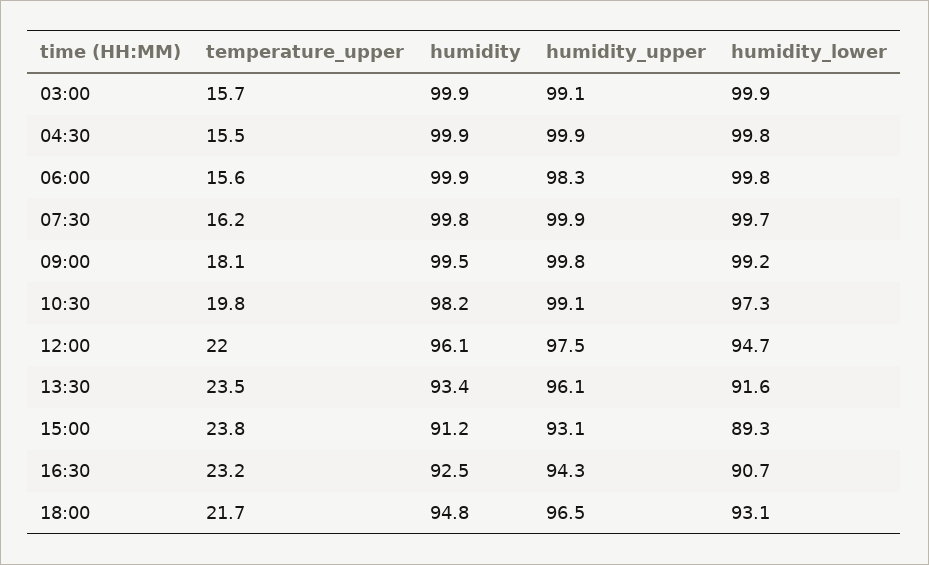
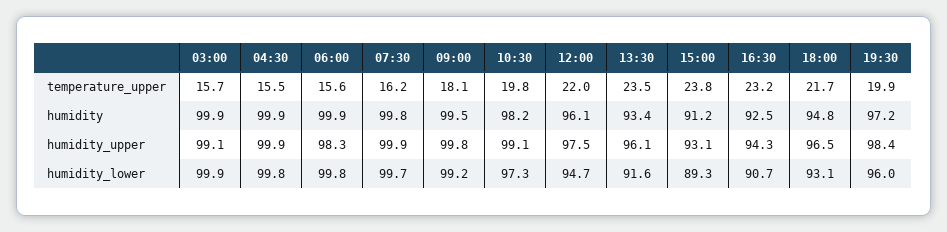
  {
    "temperature_upper": {
      "03:00": 15.7,
      "04:30": 15.5,
      "06:00": 15.6,
      "07:30": 16.2,
      "09:00": 18.1,
      "10:30": 19.8,
      "12:00": 22,
      "13:30": 23.5,
      "15:00": 23.8,
      "16:30": 23.2,
-     "18:00": 21.7
+     "18:00": 21.7,
+     "19:30": 19.9
    },
    "humidity": {
      "03:00": 99.9,
      "04:30": 99.9,
      "06:00": 99.9,
      "07:30": 99.8,
      "09:00": 99.5,
      "10:30": 98.2,
      "12:00": 96.1,
      "13:30": 93.4,
      "15:00": 91.2,
      "16:30": 92.5,
-     "18:00": 94.8
+     "18:00": 94.8,
+     "19:30": 97.2
    },
    "humidity_upper": {
      "03:00": 99.1,
      "04:30": 99.9,
      "06:00": 98.3,
      "07:30": 99.9,
      "09:00": 99.8,
      "10:30": 99.1,
      "12:00": 97.5,
      "13:30": 96.1,
      "15:00": 93.1,
      "16:30": 94.3,
-     "18:00": 96.5
+     "18:00": 96.5,
+     "19:30": 98.4
    },
    "humidity_lower": {
      "03:00": 99.9,
      "04:30": 99.8,
      "06:00": 99.8,
      "07:30": 99.7,
      "09:00": 99.2,
      "10:30": 97.3,
      "12:00": 94.7,
      "13:30": 91.6,
      "15:00": 89.3,
      "16:30": 90.7,
-     "18:00": 93.1
+     "18:00": 93.1,
+     "19:30": 96
    }
  }

